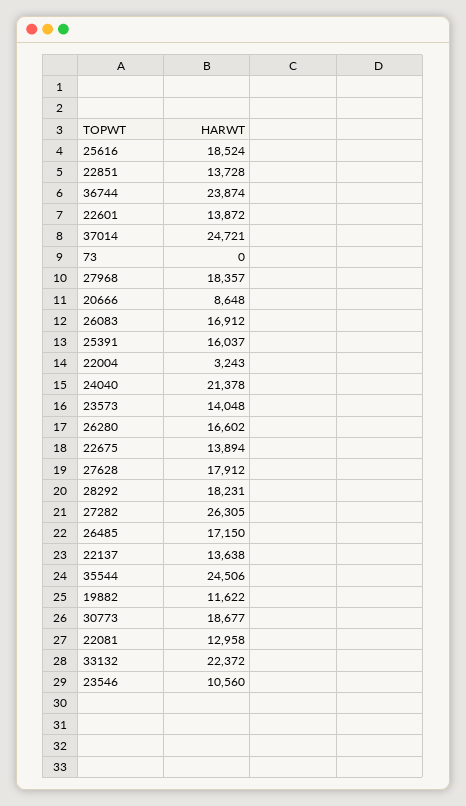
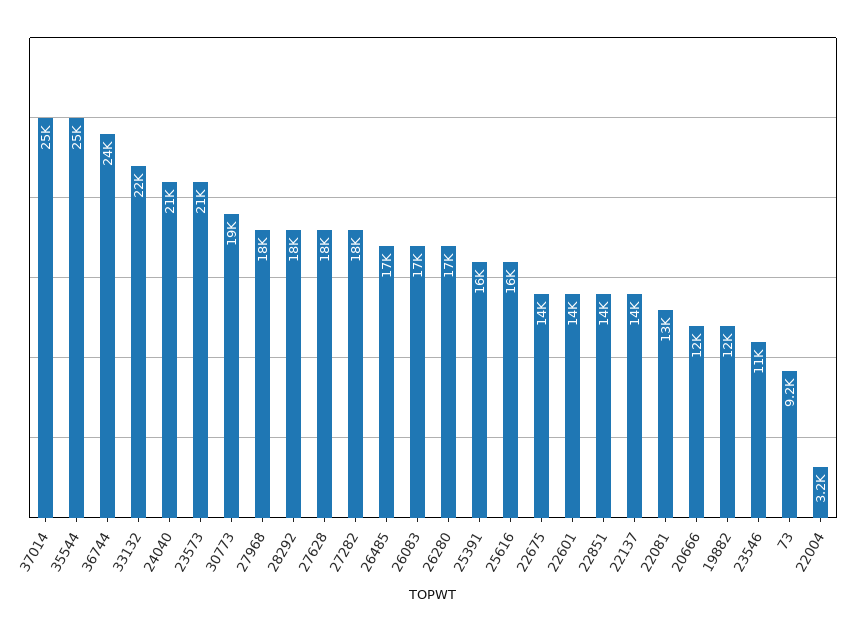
  {
-   "25616": 18524,
+   "25616": 16000,
    "22851": 13728,
    "36744": 23874,
    "22601": 13872,
    "37014": 24721,
-   "73": 0,
+   "73": 9200,
    "27968": 18357,
-   "20666": 8648,
+   "20666": 12000,
    "26083": 16912,
    "25391": 16037,
    "22004": 3243,
    "24040": 21378,
-   "23573": 14048,
+   "23573": 21000,
    "26280": 16602,
    "22675": 13894,
    "27628": 17912,
    "28292": 18231,
-   "27282": 26305,
+   "27282": 18000,
    "26485": 17150,
    "22137": 13638,
    "35544": 24506,
    "19882": 11622,
    "30773": 18677,
    "22081": 12958,
    "33132": 22372,
    "23546": 10560
  }

